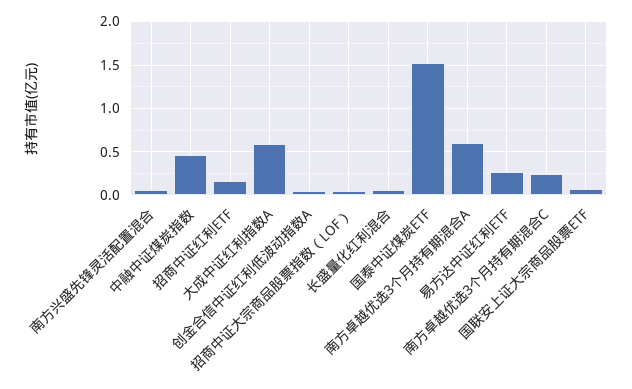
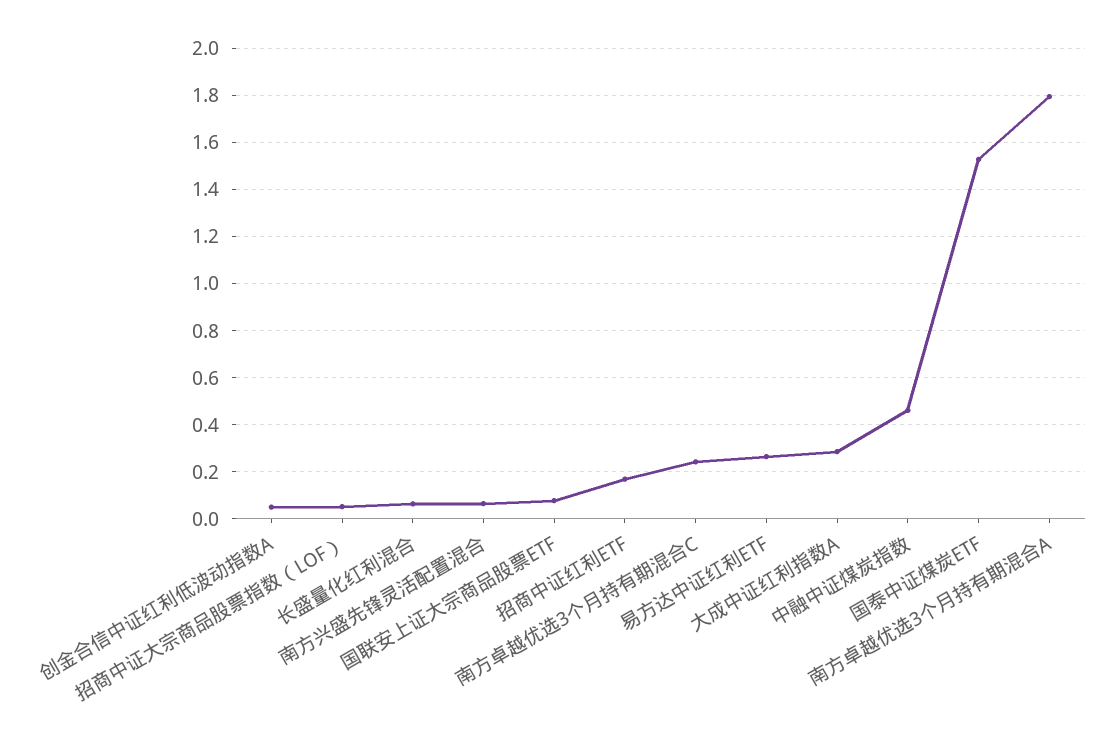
  {
    "南方兴盛先锋灵活配置混合": 0.05,
    "中融中证煤炭指数": 0.45,
    "招商中证红利ETF": 0.15,
-   "大成中证红利指数A": 0.6,
+   "大成中证红利指数A": 0.3,
    "创金合信中证红利低波动指数A": 0.05,
    "招商中证大宗商品股票指数（LOF）": 0.05,
    "长盛量化红利混合": 0.05,
    "国泰中证煤炭ETF": 1.55,
-   "南方卓越优选3个月持有期混合A": 0.6,
+   "南方卓越优选3个月持有期混合A": 1.8,
    "易方达中证红利ETF": 0.25,
    "南方卓越优选3个月持有期混合C": 0.25,
    "国联安上证大宗商品股票ETF": 0.1
  }

